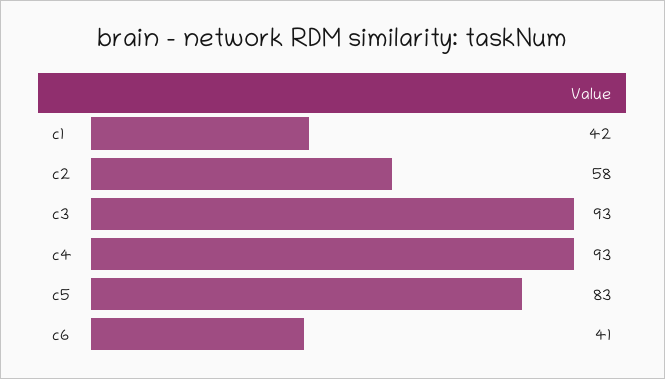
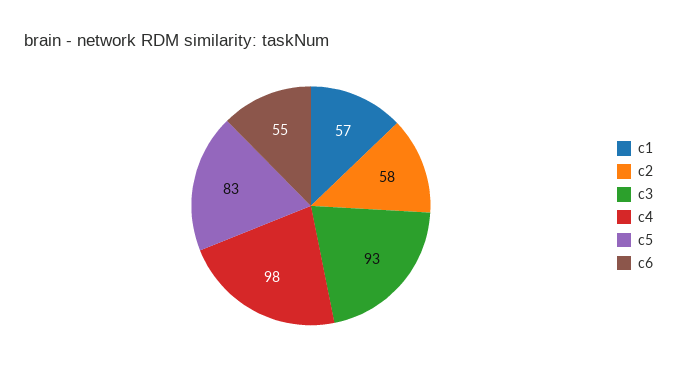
  {
-   "c1": 42,
+   "c1": 57,
    "c2": 58,
    "c3": 93,
-   "c4": 93,
+   "c4": 98,
    "c5": 83,
-   "c6": 41
+   "c6": 55
  }

